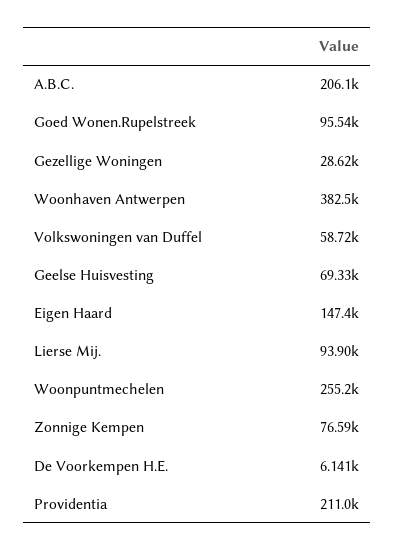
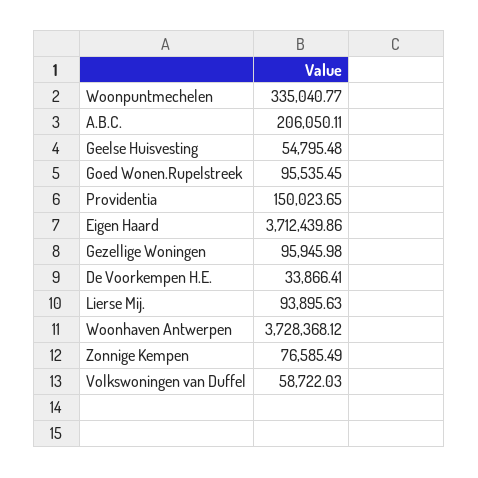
  {
    "A.B.C.": 206050.11,
    "Goed Wonen.Rupelstreek": 95535.45,
-   "Gezellige Woningen": 28620,
+   "Gezellige Woningen": 95945.98,
-   "Woonhaven Antwerpen": 382500,
+   "Woonhaven Antwerpen": 3728368.12,
    "Volkswoningen van Duffel": 58722.03,
-   "Geelse Huisvesting": 69330,
+   "Geelse Huisvesting": 54795.48,
-   "Eigen Haard": 147400,
+   "Eigen Haard": 3712439.86,
    "Lierse Mij.": 93895.63,
-   "Woonpuntmechelen": 255200,
+   "Woonpuntmechelen": 335040.77,
    "Zonnige Kempen": 76585.49,
-   "De Voorkempen H.E.": 6141,
+   "De Voorkempen H.E.": 33866.41,
-   "Providentia": 211000
+   "Providentia": 150023.65
  }

